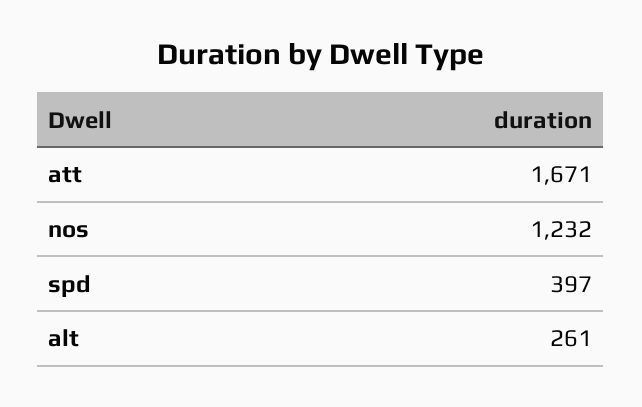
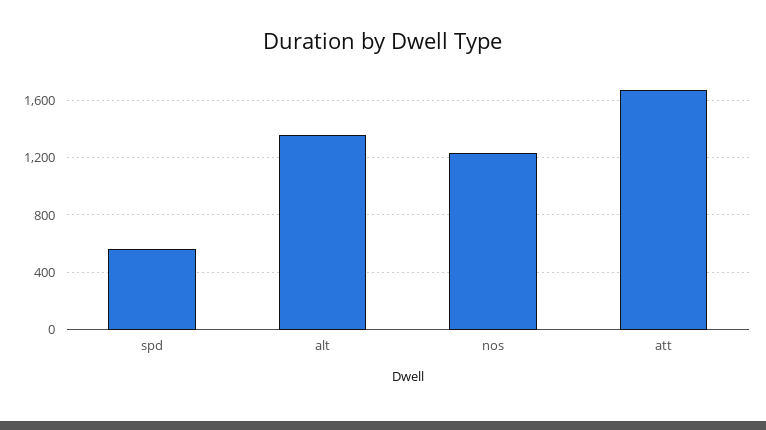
  {
    "att": 1671,
    "nos": 1232,
-   "spd": 397,
+   "spd": 550,
-   "alt": 261
+   "alt": 1350
  }

